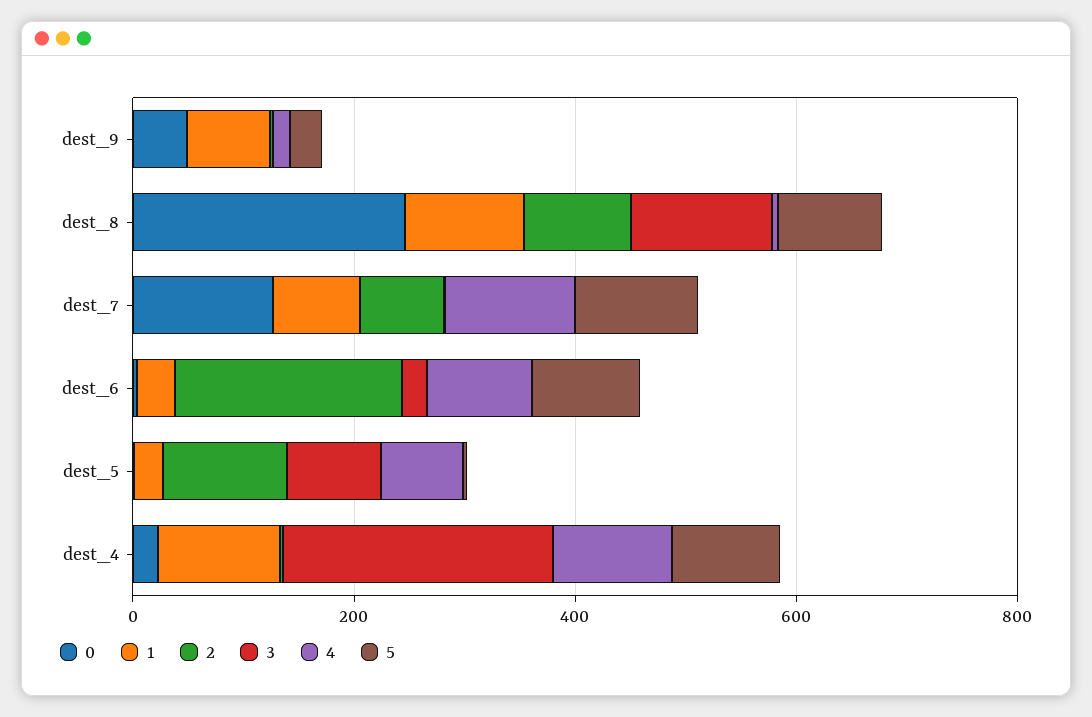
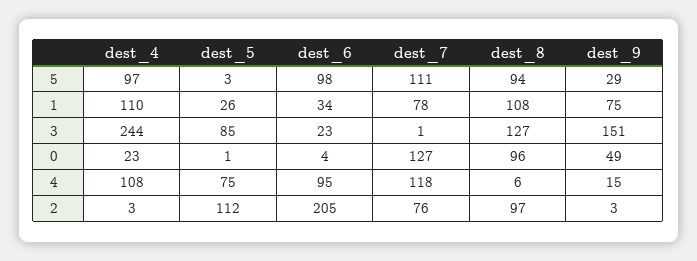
  {
    "0": {
      "dest_9": 49,
-     "dest_8": 250,
+     "dest_8": 96,
      "dest_7": 127,
      "dest_6": 4,
      "dest_5": 1,
      "dest_4": 23
    },
    "1": {
      "dest_9": 75,
      "dest_8": 108,
      "dest_7": 78,
      "dest_6": 34,
      "dest_5": 26,
      "dest_4": 110
    },
    "2": {
      "dest_9": 3,
      "dest_8": 97,
      "dest_7": 76,
      "dest_6": 205,
      "dest_5": 112,
      "dest_4": 3
    },
    "3": {
-     "dest_9": 0,
+     "dest_9": 151,
      "dest_8": 127,
      "dest_7": 1,
      "dest_6": 23,
      "dest_5": 85,
      "dest_4": 244
    },
    "4": {
      "dest_9": 15,
      "dest_8": 6,
      "dest_7": 118,
      "dest_6": 95,
      "dest_5": 75,
      "dest_4": 108
    },
    "5": {
      "dest_9": 29,
      "dest_8": 94,
      "dest_7": 111,
      "dest_6": 98,
      "dest_5": 3,
      "dest_4": 97
    }
  }

